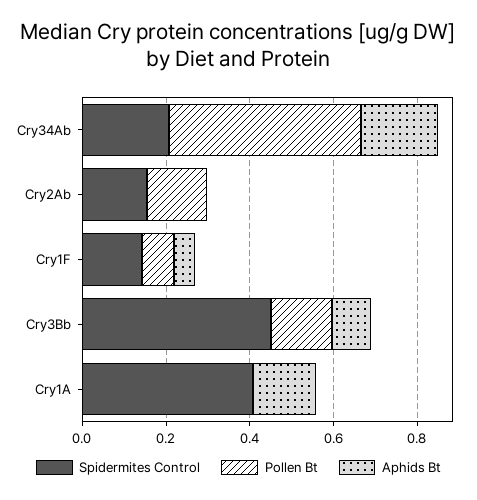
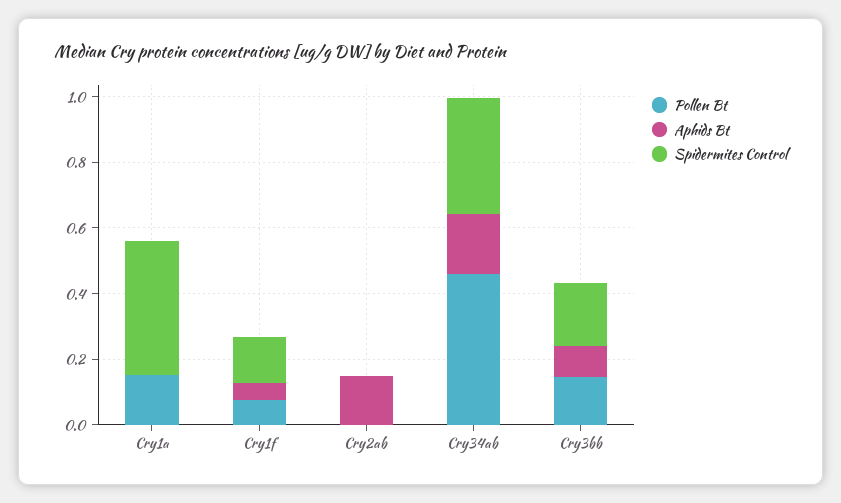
  {
    "Spidermites Control": {
-     "Cry34Ab": 0.2,
+     "Cry34Ab": 0.35,
-     "Cry2Ab": 0.15,
+     "Cry2Ab": 0,
      "Cry1F": 0.15,
-     "Cry3Bb": 0.45,
+     "Cry3Bb": 0.2,
      "Cry1A": 0.4
    },
    "Pollen Bt": {
      "Cry34Ab": 0.45,
-     "Cry2Ab": 0.15,
+     "Cry2Ab": 0,
      "Cry1F": 0.1,
      "Cry3Bb": 0.15,
-     "Cry1A": 0
+     "Cry1A": 0.15
    },
    "Aphids Bt": {
      "Cry34Ab": 0.2,
-     "Cry2Ab": 0,
+     "Cry2Ab": 0.15,
      "Cry1F": 0.05,
      "Cry3Bb": 0.1,
-     "Cry1A": 0.15
+     "Cry1A": 0
    }
  }

